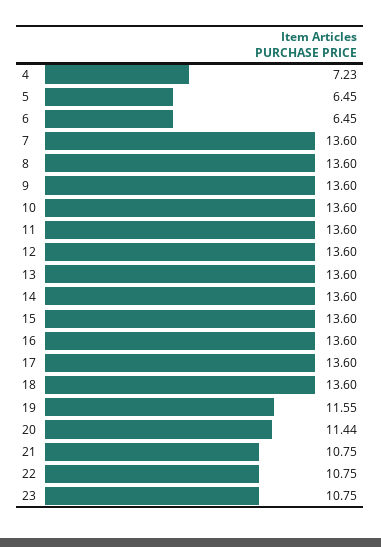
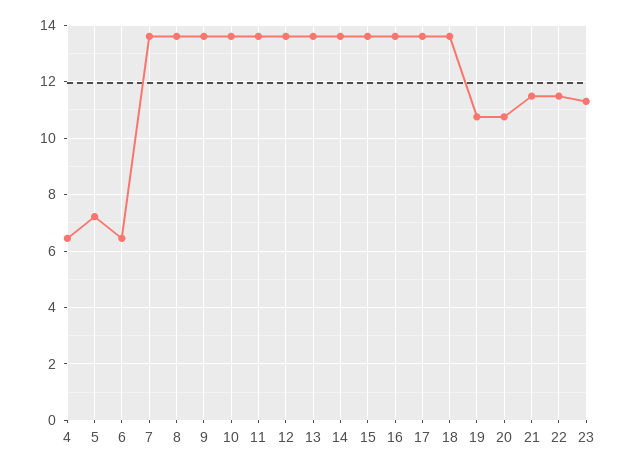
  {
-   "4": 7.23,
+   "4": 6.5,
-   "5": 6.45,
+   "5": 7.25,
    "6": 6.45,
    "7": 13.6,
    "8": 13.6,
    "9": 13.6,
    "10": 13.6,
    "11": 13.6,
    "12": 13.6,
    "13": 13.6,
    "14": 13.6,
    "15": 13.6,
    "16": 13.6,
    "17": 13.6,
    "18": 13.6,
-   "19": 11.55,
+   "19": 10.75,
-   "20": 11.44,
+   "20": 10.75,
-   "21": 10.75,
+   "21": 11.5,
-   "22": 10.75,
+   "22": 11.5,
-   "23": 10.75
+   "23": 11.25
  }

